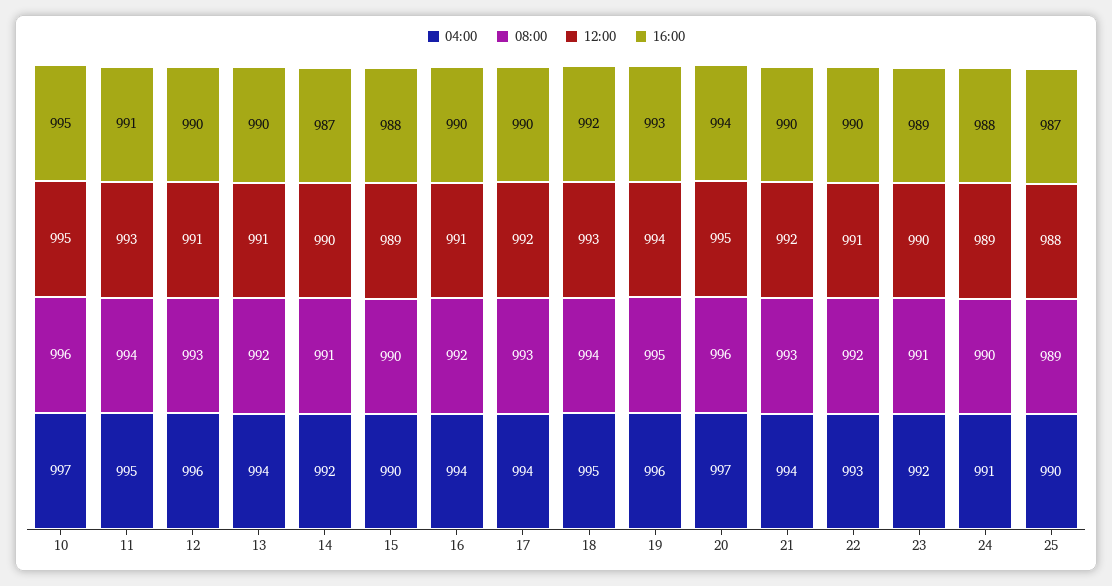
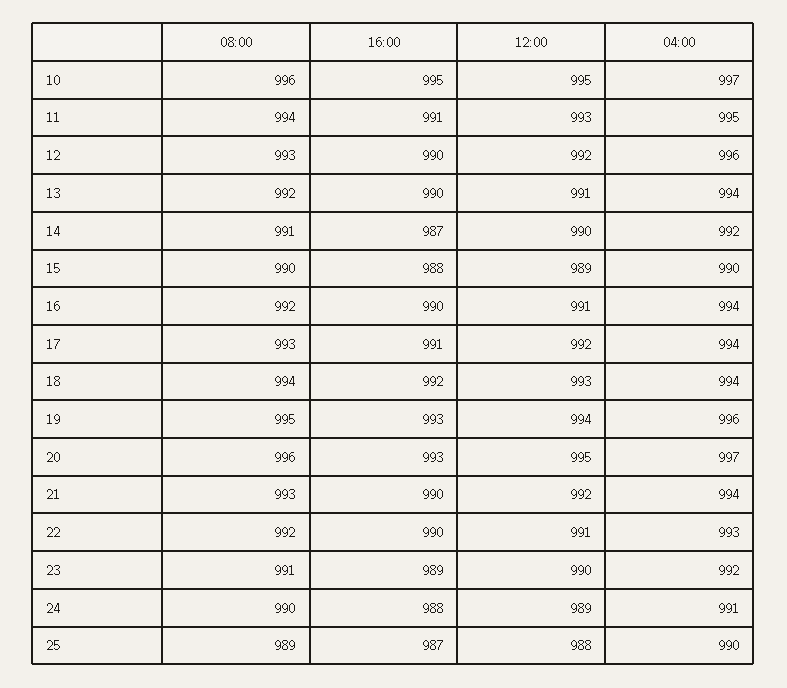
  {
    "04:00": {
      "10": 997,
      "11": 995,
      "12": 996,
      "13": 994,
      "14": 992,
      "15": 990,
      "16": 994,
      "17": 994,
-     "18": 995,
+     "18": 994,
      "19": 996,
      "20": 997,
      "21": 994,
      "22": 993,
      "23": 992,
      "24": 991,
      "25": 990
    },
    "08:00": {
      "10": 996,
      "11": 994,
      "12": 993,
      "13": 992,
      "14": 991,
      "15": 990,
      "16": 992,
      "17": 993,
      "18": 994,
      "19": 995,
      "20": 996,
      "21": 993,
      "22": 992,
      "23": 991,
      "24": 990,
      "25": 989
    },
    "12:00": {
      "10": 995,
      "11": 993,
-     "12": 991,
+     "12": 992,
      "13": 991,
      "14": 990,
      "15": 989,
      "16": 991,
      "17": 992,
      "18": 993,
      "19": 994,
      "20": 995,
      "21": 992,
      "22": 991,
      "23": 990,
      "24": 989,
      "25": 988
    },
    "16:00": {
      "10": 995,
      "11": 991,
      "12": 990,
      "13": 990,
      "14": 987,
      "15": 988,
      "16": 990,
-     "17": 990,
+     "17": 991,
      "18": 992,
      "19": 993,
-     "20": 994,
+     "20": 993,
      "21": 990,
      "22": 990,
      "23": 989,
      "24": 988,
      "25": 987
    }
  }

